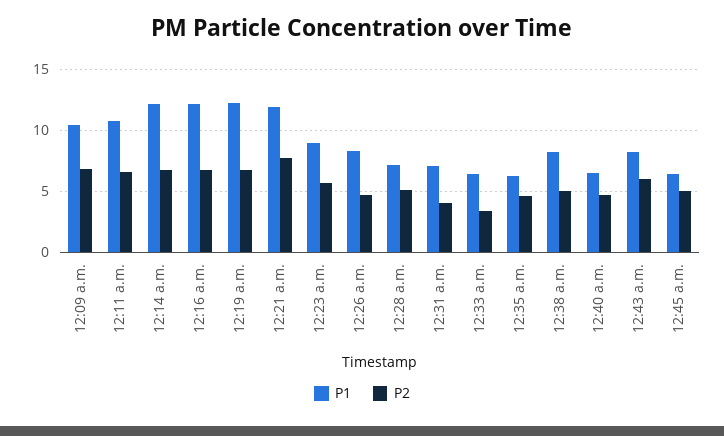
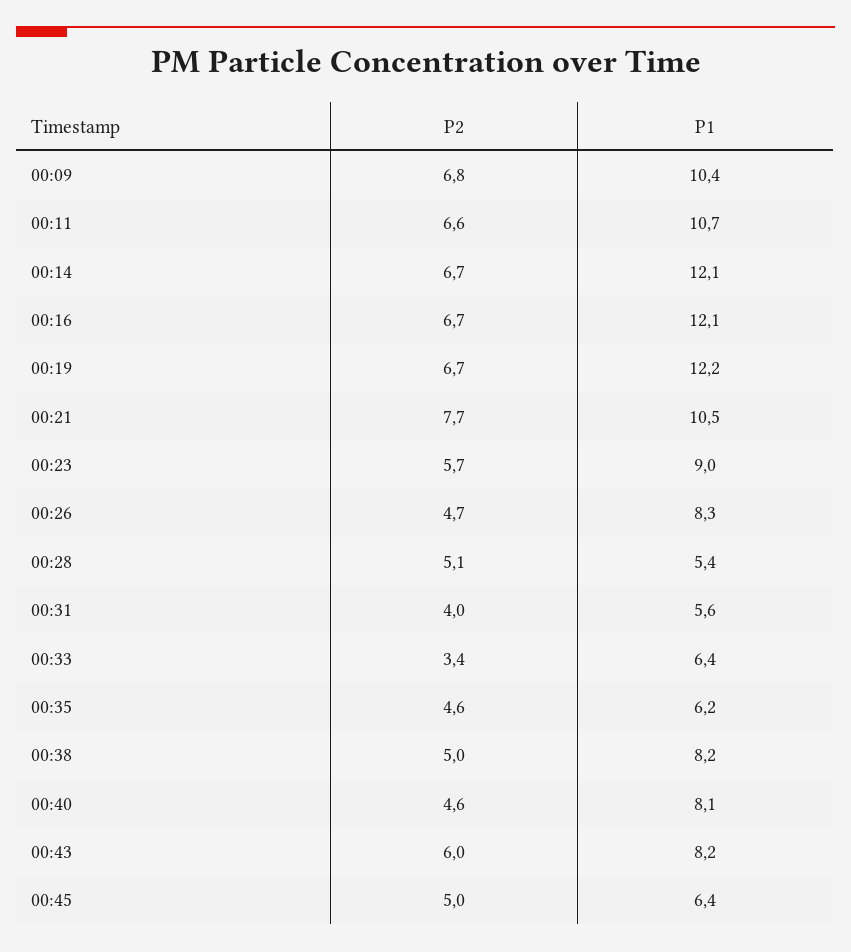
  {
    "P1": {
      "12:09 a.m.": 10.4,
      "12:11 a.m.": 10.7,
      "12:14 a.m.": 12.1,
      "12:16 a.m.": 12.1,
      "12:19 a.m.": 12.2,
-     "12:21 a.m.": 12,
+     "12:21 a.m.": 10.5,
      "12:23 a.m.": 9,
      "12:26 a.m.": 8.3,
-     "12:28 a.m.": 7,
+     "12:28 a.m.": 5.4,
-     "12:31 a.m.": 7,
+     "12:31 a.m.": 5.6,
      "12:33 a.m.": 6.4,
      "12:35 a.m.": 6.2,
      "12:38 a.m.": 8.2,
-     "12:40 a.m.": 6.5,
+     "12:40 a.m.": 8.1,
      "12:43 a.m.": 8.2,
      "12:45 a.m.": 6.4
    },
    "P2": {
      "12:09 a.m.": 6.8,
      "12:11 a.m.": 6.6,
      "12:14 a.m.": 6.7,
      "12:16 a.m.": 6.7,
      "12:19 a.m.": 6.7,
      "12:21 a.m.": 7.7,
      "12:23 a.m.": 5.7,
      "12:26 a.m.": 4.7,
      "12:28 a.m.": 5.1,
      "12:31 a.m.": 4,
      "12:33 a.m.": 3.4,
      "12:35 a.m.": 4.6,
      "12:38 a.m.": 5,
      "12:40 a.m.": 4.6,
      "12:43 a.m.": 6,
      "12:45 a.m.": 5
    }
  }

